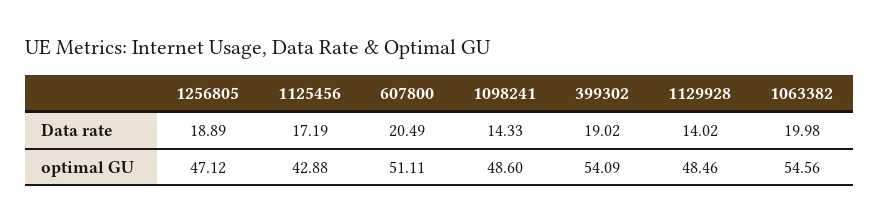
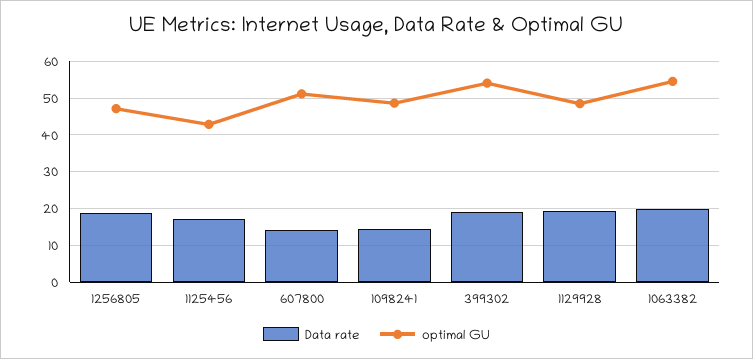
  {
    "Data rate": {
      "1256805": 18.89,
      "1125456": 17.19,
-     "607800": 20.49,
+     "607800": 14,
      "1098241": 14.33,
      "399302": 19.02,
-     "1129928": 14.02,
+     "1129928": 20,
      "1063382": 19.98
    },
    "optimal GU": {
      "1256805": 47.12,
      "1125456": 42.88,
      "607800": 51.11,
      "1098241": 48.6,
      "399302": 54.09,
      "1129928": 48.46,
      "1063382": 54.56
    }
  }

